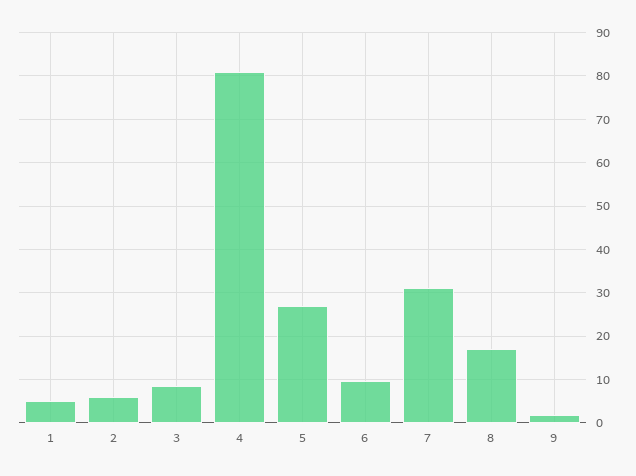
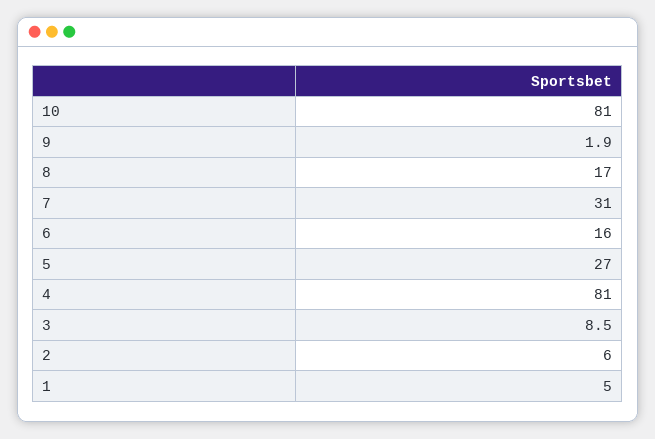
  {
    "1": 5,
    "2": 6,
    "3": 8.5,
    "4": 81,
    "5": 27,
-   "6": 10,
+   "6": 16,
    "7": 31,
    "8": 17,
-   "9": 1.9
+   "9": 1.9,
+   "10": 81
  }

